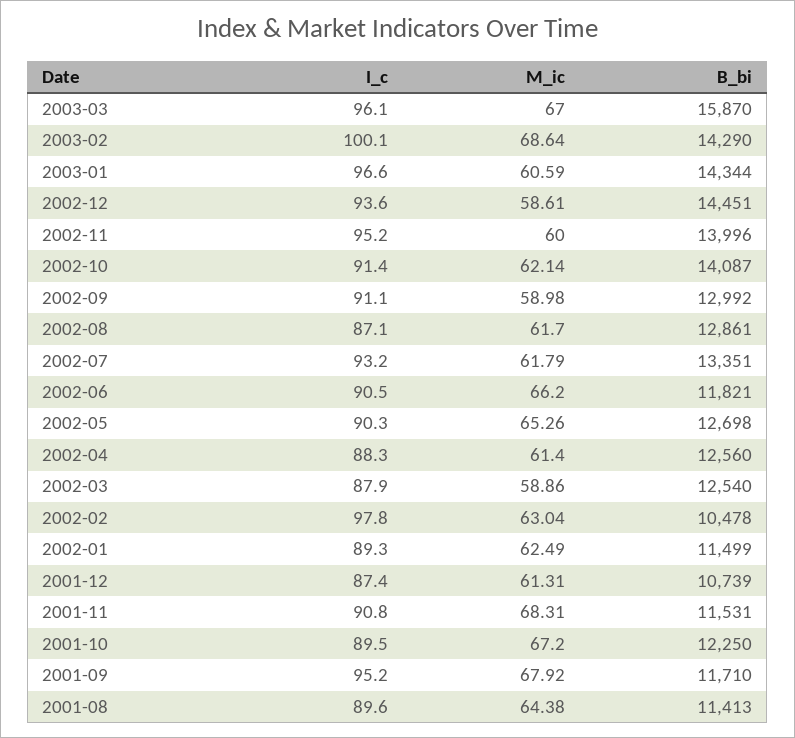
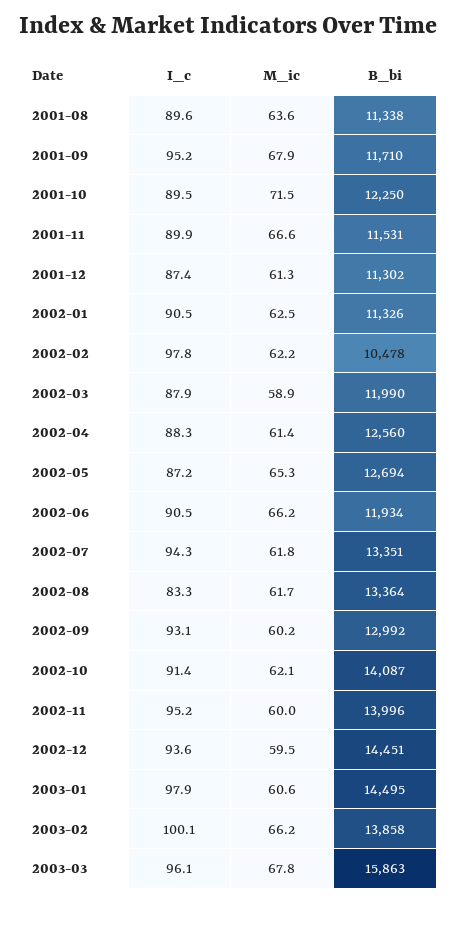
  {
    "I_c": {
      "2003-03": 96.1,
      "2003-02": 100.1,
-     "2003-01": 96.6,
+     "2003-01": 97.9,
      "2002-12": 93.6,
      "2002-11": 95.2,
      "2002-10": 91.4,
-     "2002-09": 91.1,
+     "2002-09": 93.1,
-     "2002-08": 87.1,
+     "2002-08": 83.3,
-     "2002-07": 93.2,
+     "2002-07": 94.3,
      "2002-06": 90.5,
-     "2002-05": 90.3,
+     "2002-05": 87.2,
      "2002-04": 88.3,
      "2002-03": 87.9,
      "2002-02": 97.8,
-     "2002-01": 89.3,
+     "2002-01": 90.5,
      "2001-12": 87.4,
-     "2001-11": 90.8,
+     "2001-11": 89.9,
      "2001-10": 89.5,
      "2001-09": 95.2,
      "2001-08": 89.6
    },
    "M_ic": {
-     "2003-03": 67,
+     "2003-03": 67.8,
-     "2003-02": 68.64,
+     "2003-02": 66.2,
      "2003-01": 60.59,
-     "2002-12": 58.61,
+     "2002-12": 59.5,
      "2002-11": 60,
      "2002-10": 62.14,
-     "2002-09": 58.98,
+     "2002-09": 60.2,
      "2002-08": 61.7,
      "2002-07": 61.79,
      "2002-06": 66.2,
      "2002-05": 65.26,
      "2002-04": 61.4,
      "2002-03": 58.86,
-     "2002-02": 63.04,
+     "2002-02": 62.2,
      "2002-01": 62.49,
      "2001-12": 61.31,
-     "2001-11": 68.31,
+     "2001-11": 66.6,
-     "2001-10": 67.2,
+     "2001-10": 71.5,
      "2001-09": 67.92,
-     "2001-08": 64.38
+     "2001-08": 63.6
    },
    "B_bi": {
-     "2003-03": 15870,
+     "2003-03": 15863,
-     "2003-02": 14290,
+     "2003-02": 13858,
-     "2003-01": 14344,
+     "2003-01": 14495,
      "2002-12": 14451,
      "2002-11": 13996,
      "2002-10": 14087,
      "2002-09": 12992,
-     "2002-08": 12861,
+     "2002-08": 13364,
      "2002-07": 13351,
-     "2002-06": 11821,
+     "2002-06": 11934,
-     "2002-05": 12698,
+     "2002-05": 12694,
      "2002-04": 12560,
-     "2002-03": 12540,
+     "2002-03": 11990,
      "2002-02": 10478,
-     "2002-01": 11499,
+     "2002-01": 11326,
-     "2001-12": 10739,
+     "2001-12": 11302,
      "2001-11": 11531,
      "2001-10": 12250,
      "2001-09": 11710,
-     "2001-08": 11413
+     "2001-08": 11338
    }
  }

